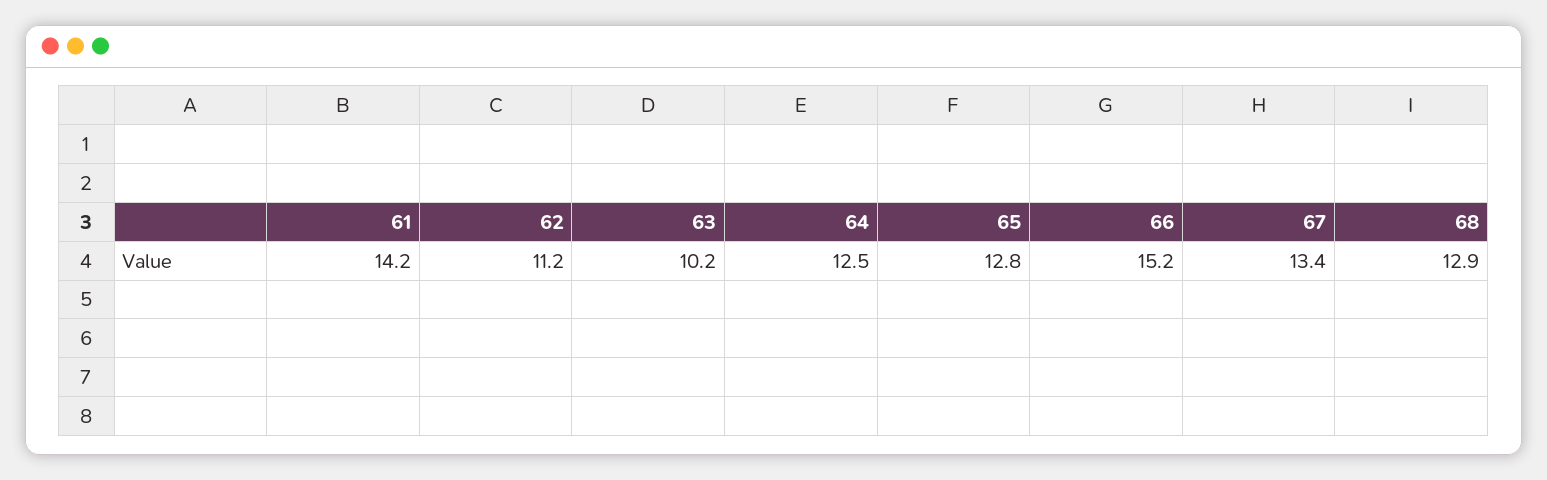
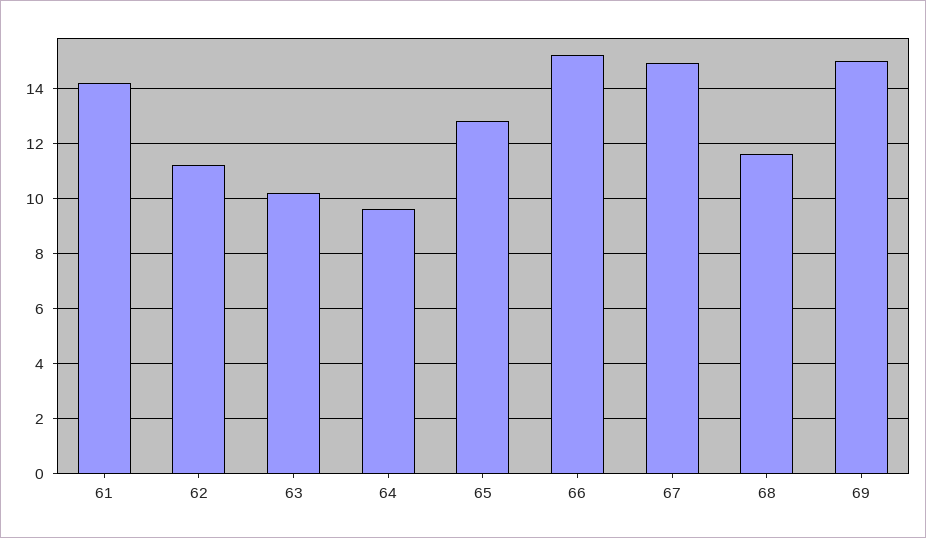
  {
    "61": 14.2,
    "62": 11.2,
    "63": 10.2,
-   "64": 12.5,
+   "64": 9.5,
    "65": 12.8,
    "66": 15.2,
-   "67": 13.4,
+   "67": 15,
-   "68": 12.9
+   "68": 11.5,
+   "69": 15
  }

